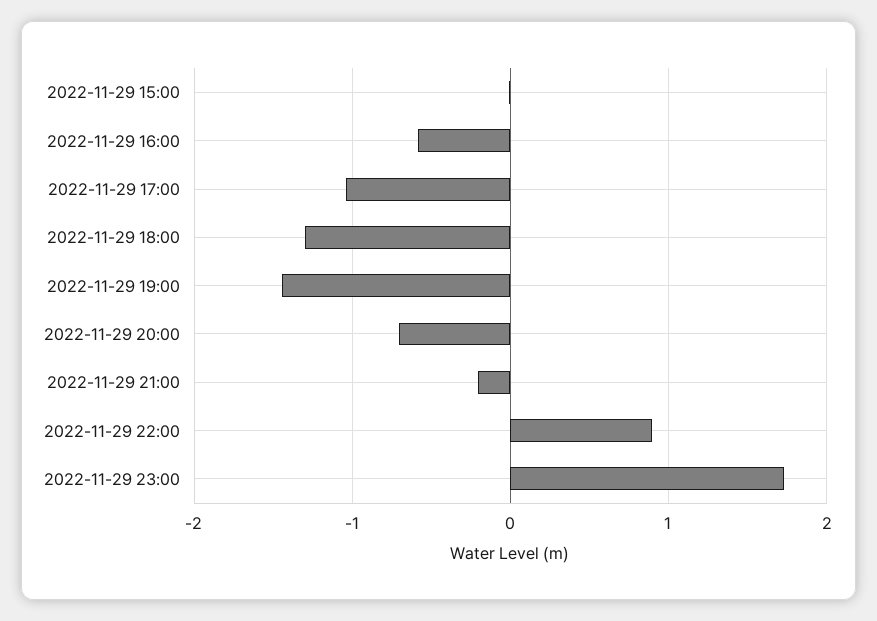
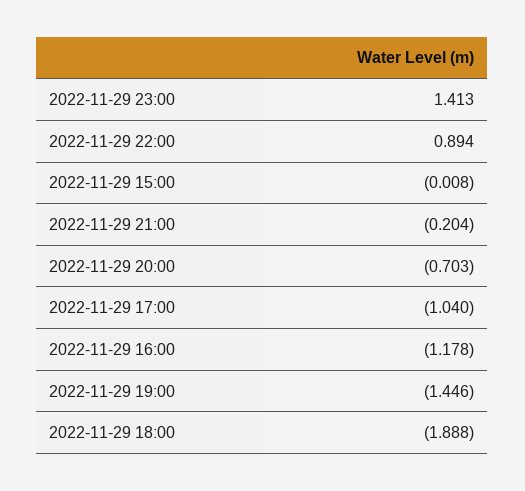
  {
    "2022-11-29 15:00": -0.008,
-   "2022-11-29 16:00": -0.6,
+   "2022-11-29 16:00": -1.178,
    "2022-11-29 17:00": -1.04,
-   "2022-11-29 18:00": -1.3,
+   "2022-11-29 18:00": -1.888,
    "2022-11-29 19:00": -1.446,
    "2022-11-29 20:00": -0.703,
    "2022-11-29 21:00": -0.204,
    "2022-11-29 22:00": 0.894,
-   "2022-11-29 23:00": 1.7
+   "2022-11-29 23:00": 1.413
  }

